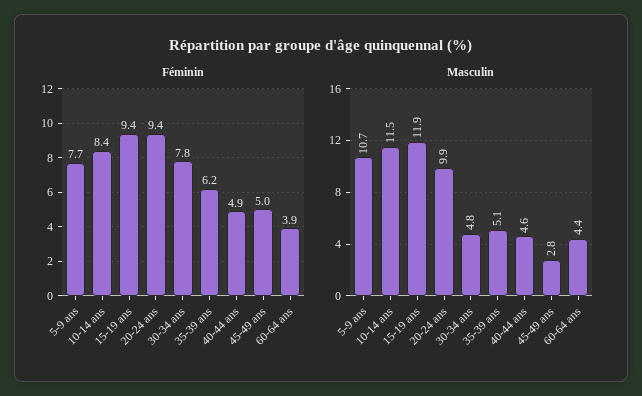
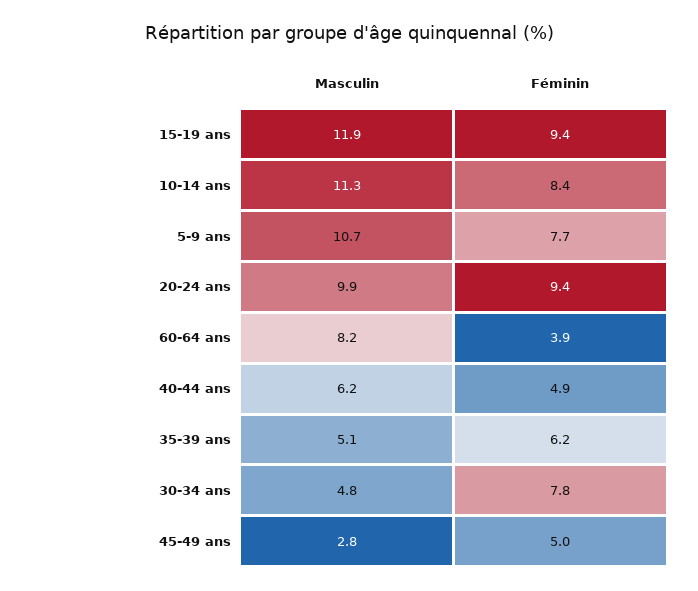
  {
    "Féminin": {
      "5-9 ans": 7.7,
      "10-14 ans": 8.4,
      "15-19 ans": 9.4,
      "20-24 ans": 9.4,
      "30-34 ans": 7.8,
      "35-39 ans": 6.2,
      "40-44 ans": 4.9,
      "45-49 ans": 5,
      "60-64 ans": 3.9
    },
    "Masculin": {
      "5-9 ans": 10.7,
-     "10-14 ans": 11.5,
+     "10-14 ans": 11.3,
      "15-19 ans": 11.9,
      "20-24 ans": 9.9,
      "30-34 ans": 4.8,
      "35-39 ans": 5.1,
-     "40-44 ans": 4.6,
+     "40-44 ans": 6.2,
      "45-49 ans": 2.8,
-     "60-64 ans": 4.4
+     "60-64 ans": 8.2
    }
  }

